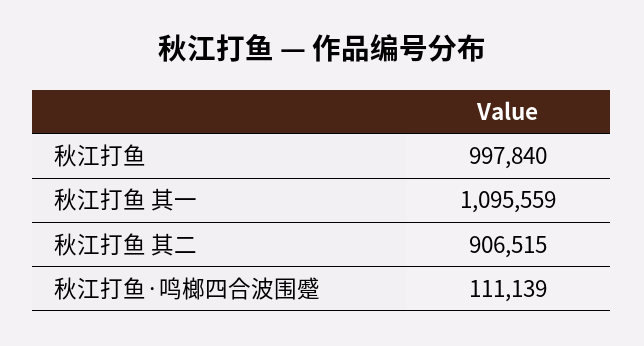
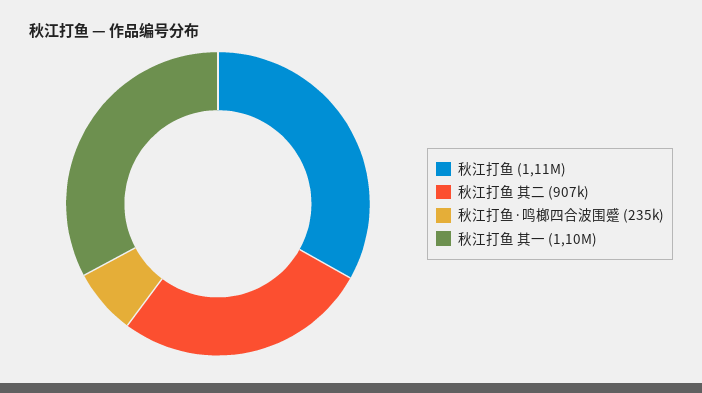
  {
-   "秋江打鱼": 997840,
+   "秋江打鱼": 1110000,
    "秋江打鱼 其一": 1095559,
    "秋江打鱼 其二": 906515,
-   "秋江打鱼·鸣榔四合波围蹙": 111139
+   "秋江打鱼·鸣榔四合波围蹙": 235000
  }

